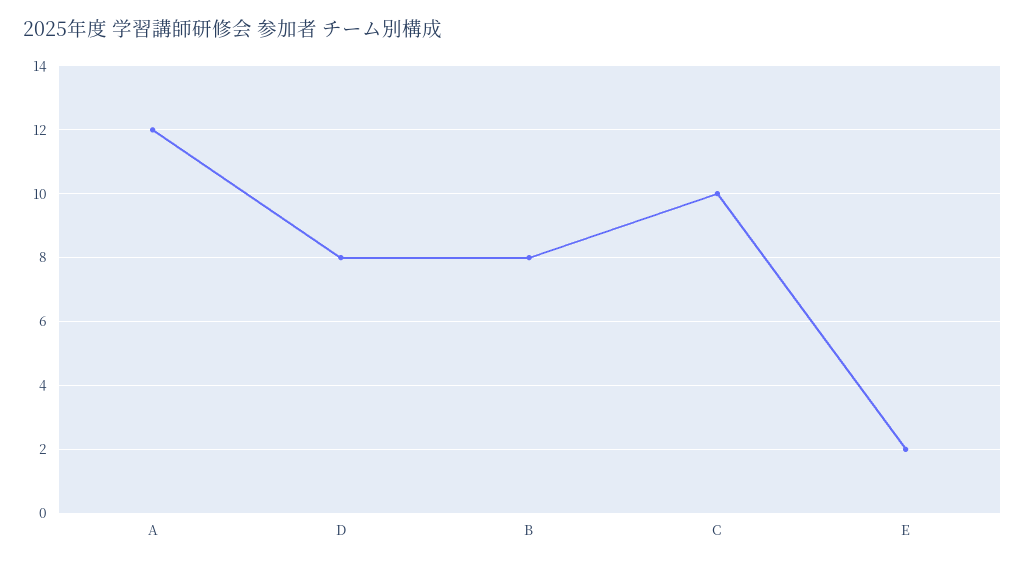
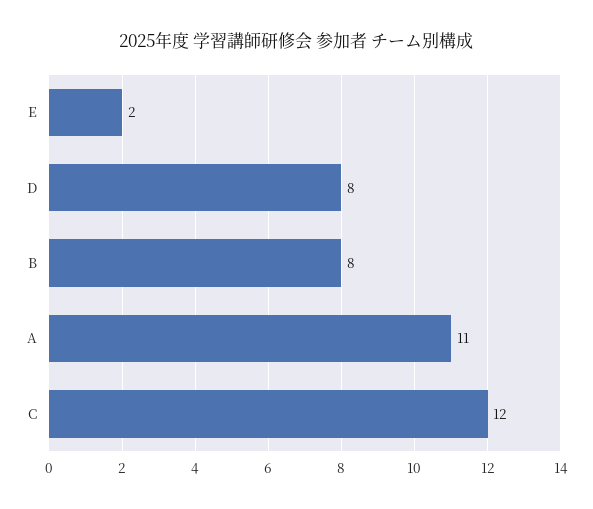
  {
-   "A": 12,
+   "A": 11,
    "D": 8,
    "B": 8,
-   "C": 10,
+   "C": 12,
    "E": 2
  }

